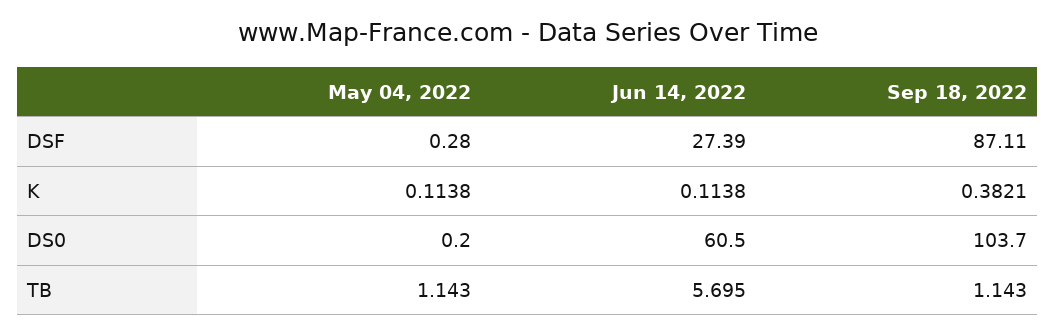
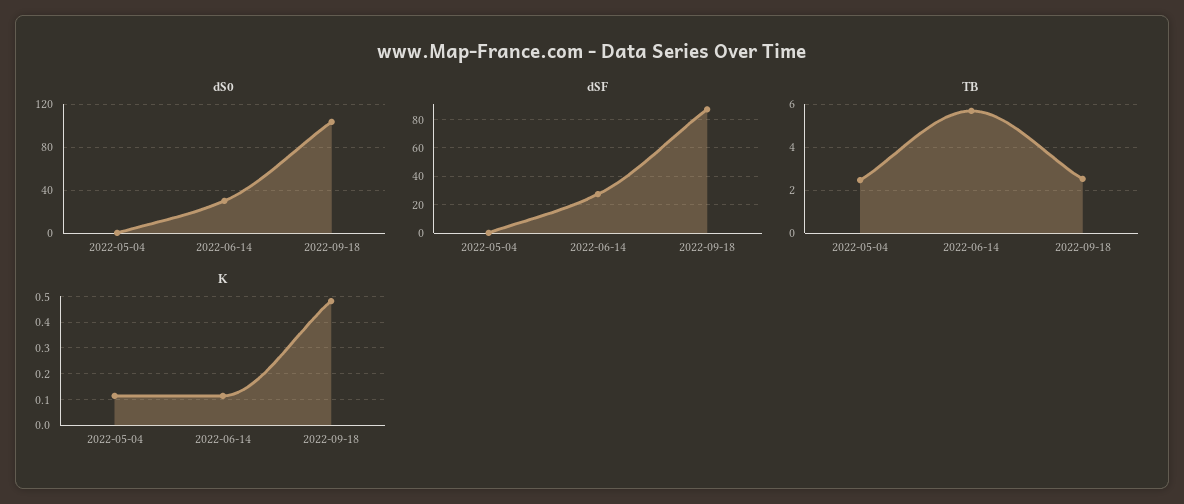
  {
    "DSF": {
      "May 04, 2022": 0.28,
      "Jun 14, 2022": 27.39,
      "Sep 18, 2022": 87.11
    },
    "K": {
      "May 04, 2022": 0.1138,
      "Jun 14, 2022": 0.1138,
-     "Sep 18, 2022": 0.3821
+     "Sep 18, 2022": 0.475
    },
    "DS0": {
      "May 04, 2022": 0.2,
-     "Jun 14, 2022": 60.5,
+     "Jun 14, 2022": 30,
      "Sep 18, 2022": 103.7
    },
    "TB": {
-     "May 04, 2022": 1.143,
+     "May 04, 2022": 2.5,
      "Jun 14, 2022": 5.695,
-     "Sep 18, 2022": 1.143
+     "Sep 18, 2022": 2.5
    }
  }

